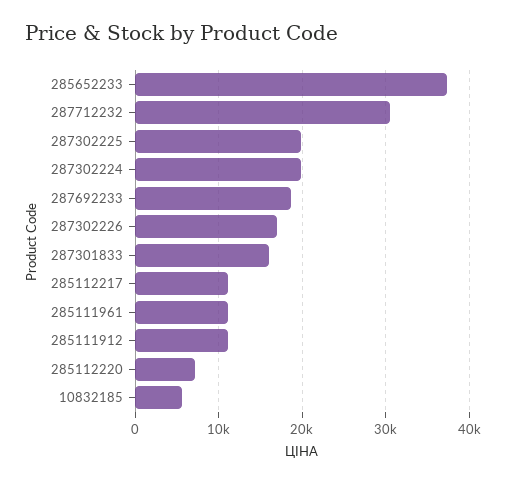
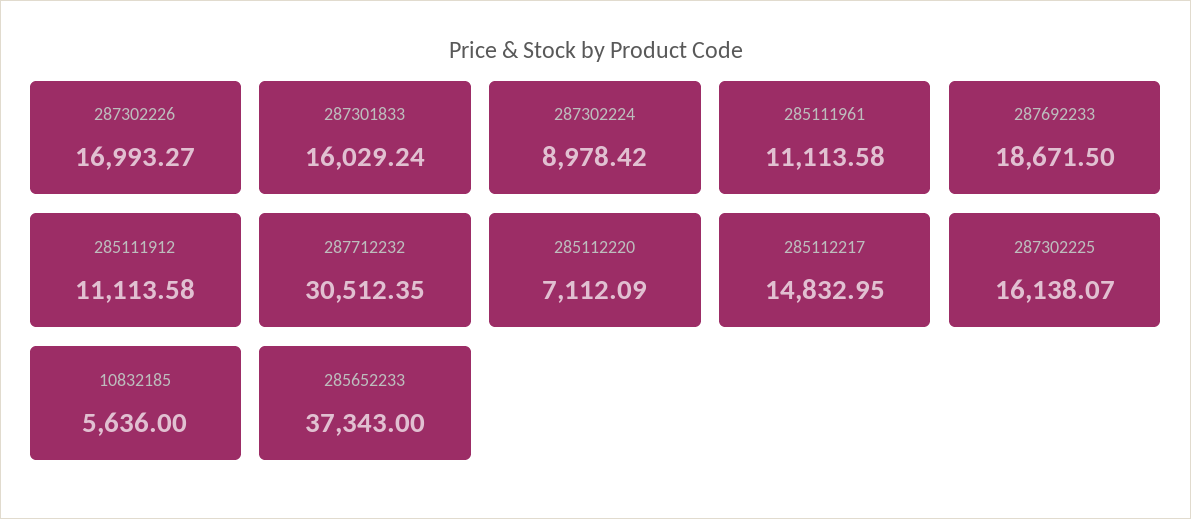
  {
    "285652233": 37343,
    "287712232": 30512.35,
-   "287302225": 20000,
+   "287302225": 16138.07,
-   "287302224": 20000,
+   "287302224": 8978.42,
    "287692233": 18671.5,
    "287302226": 16993.27,
    "287301833": 16029.24,
-   "285112217": 11000,
+   "285112217": 14832.95,
    "285111961": 11113.58,
    "285111912": 11113.58,
    "285112220": 7112.09,
    "10832185": 5636
  }

